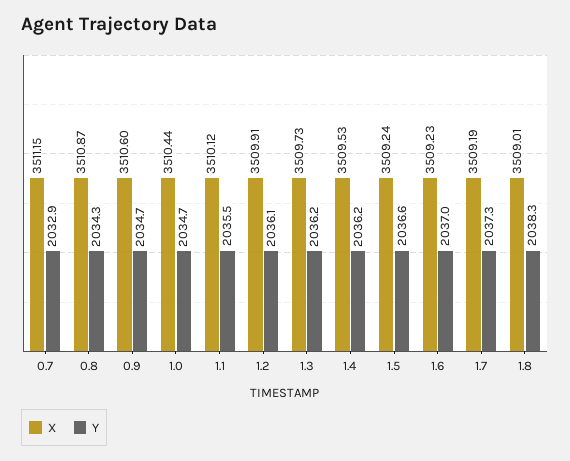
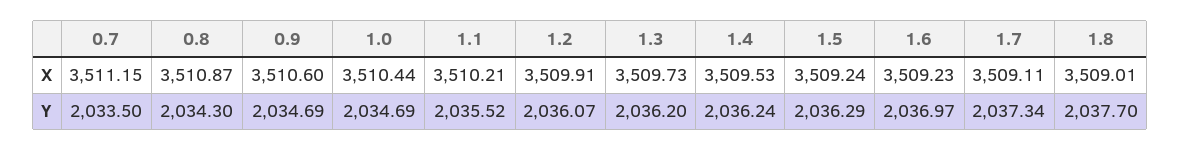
  {
    "X": {
      "0.7": 3511.15,
      "0.8": 3510.87,
      "0.9": 3510.6,
      "1.0": 3510.44,
-     "1.1": 3510.12,
+     "1.1": 3510.21,
      "1.2": 3509.91,
      "1.3": 3509.73,
      "1.4": 3509.53,
      "1.5": 3509.24,
      "1.6": 3509.23,
-     "1.7": 3509.19,
+     "1.7": 3509.11,
      "1.8": 3509.01
    },
    "Y": {
-     "0.7": 2032.9,
+     "0.7": 2033.5,
      "0.8": 2034.3,
      "0.9": 2034.69,
      "1.0": 2034.69,
      "1.1": 2035.52,
      "1.2": 2036.07,
      "1.3": 2036.2,
      "1.4": 2036.24,
-     "1.5": 2036.6,
+     "1.5": 2036.29,
      "1.6": 2036.97,
      "1.7": 2037.34,
-     "1.8": 2038.3
+     "1.8": 2037.7
    }
  }

